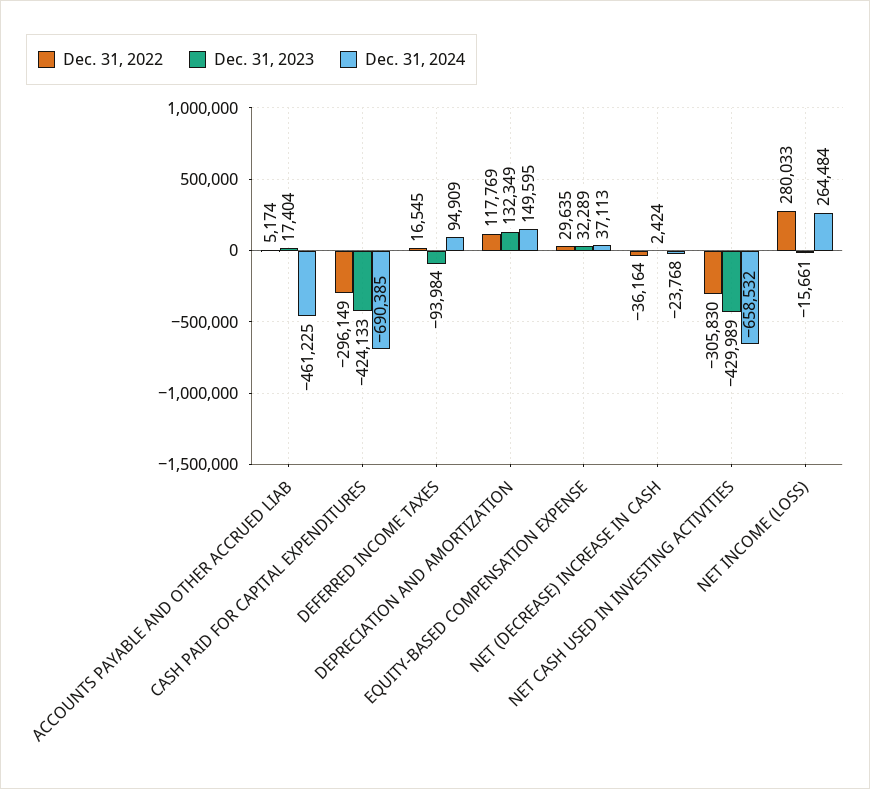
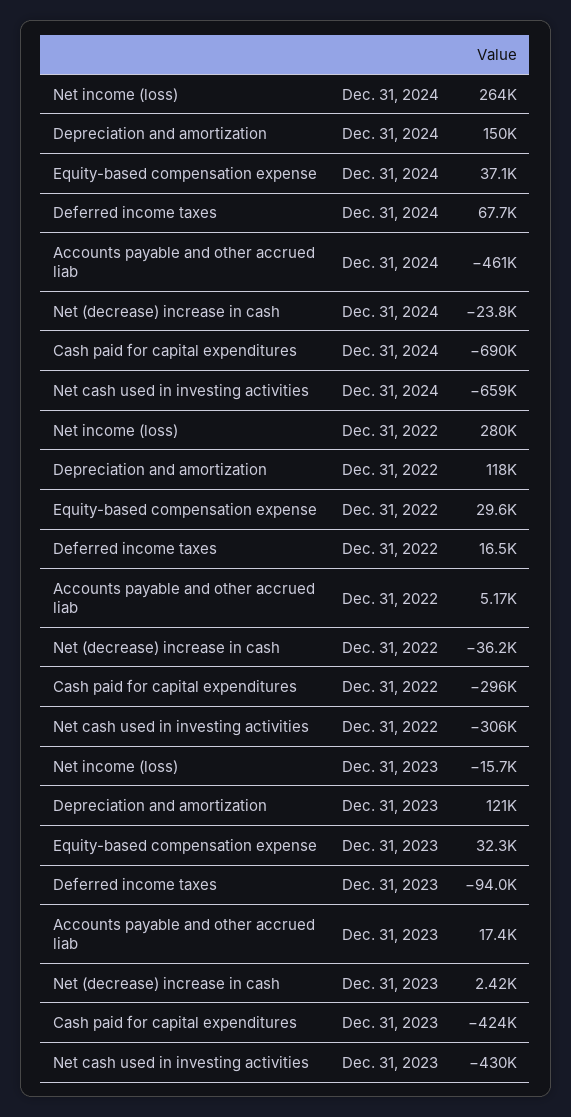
  {
    "Dec. 31, 2022": {
      "ACCOUNTS PAYABLE AND OTHER ACCRUED LIAB": 5174,
      "CASH PAID FOR CAPITAL EXPENDITURES": -296149,
      "DEFERRED INCOME TAXES": 16545,
      "DEPRECIATION AND AMORTIZATION": 117769,
      "EQUITY-BASED COMPENSATION EXPENSE": 29635,
      "NET (DECREASE) INCREASE IN CASH": -36164,
      "NET CASH USED IN INVESTING ACTIVITIES": -305830,
      "NET INCOME (LOSS)": 280033
    },
    "Dec. 31, 2023": {
      "ACCOUNTS PAYABLE AND OTHER ACCRUED LIAB": 17404,
      "CASH PAID FOR CAPITAL EXPENDITURES": -424133,
      "DEFERRED INCOME TAXES": -93984,
-     "DEPRECIATION AND AMORTIZATION": 132349,
+     "DEPRECIATION AND AMORTIZATION": 121000,
      "EQUITY-BASED COMPENSATION EXPENSE": 32289,
      "NET (DECREASE) INCREASE IN CASH": 2424,
      "NET CASH USED IN INVESTING ACTIVITIES": -429989,
      "NET INCOME (LOSS)": -15661
    },
    "Dec. 31, 2024": {
      "ACCOUNTS PAYABLE AND OTHER ACCRUED LIAB": -461225,
      "CASH PAID FOR CAPITAL EXPENDITURES": -690385,
-     "DEFERRED INCOME TAXES": 94909,
+     "DEFERRED INCOME TAXES": 67700,
      "DEPRECIATION AND AMORTIZATION": 149595,
      "EQUITY-BASED COMPENSATION EXPENSE": 37113,
      "NET (DECREASE) INCREASE IN CASH": -23768,
      "NET CASH USED IN INVESTING ACTIVITIES": -658532,
      "NET INCOME (LOSS)": 264484
    }
  }

